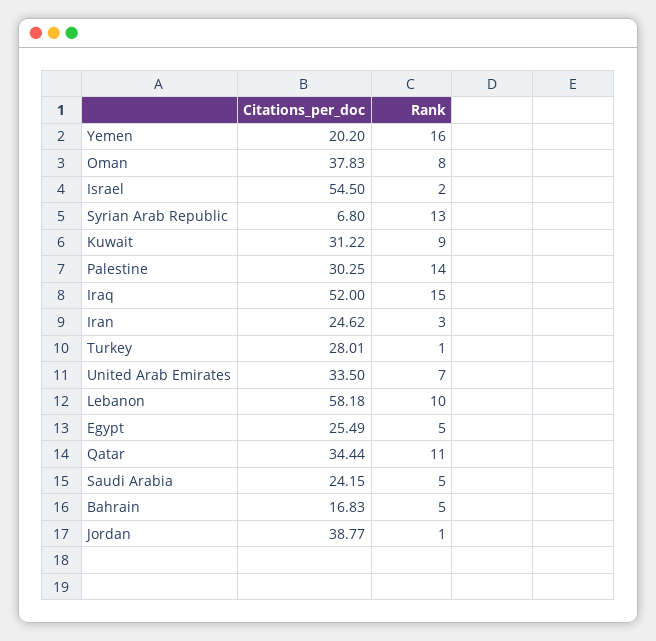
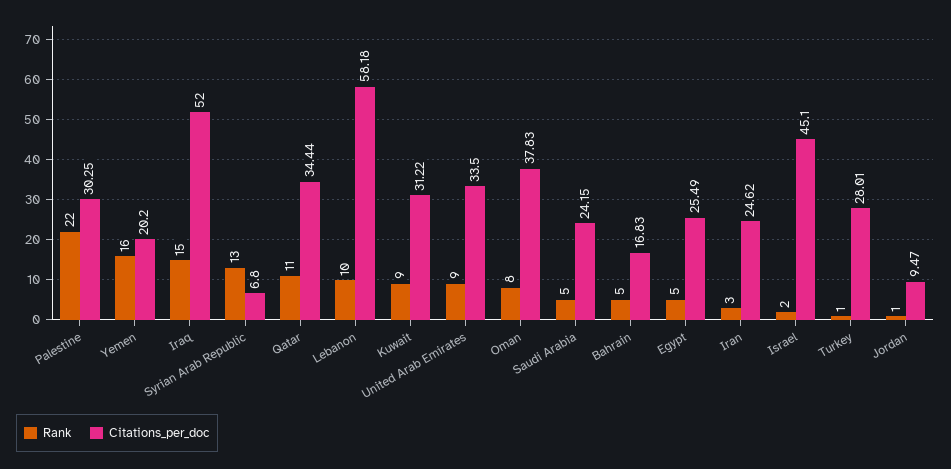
  {
    "Citations_per_doc": {
      "Yemen": 20.2,
      "Oman": 37.83,
-     "Israel": 54.5,
+     "Israel": 45.1,
      "Syrian Arab Republic": 6.8,
      "Kuwait": 31.22,
      "Palestine": 30.25,
      "Iraq": 52,
      "Iran": 24.62,
      "Turkey": 28.01,
      "United Arab Emirates": 33.5,
      "Lebanon": 58.18,
      "Egypt": 25.49,
      "Qatar": 34.44,
      "Saudi Arabia": 24.15,
      "Bahrain": 16.83,
-     "Jordan": 38.77
+     "Jordan": 9.47
    },
    "Rank": {
      "Yemen": 16,
      "Oman": 8,
      "Israel": 2,
      "Syrian Arab Republic": 13,
      "Kuwait": 9,
-     "Palestine": 14,
+     "Palestine": 22,
      "Iraq": 15,
      "Iran": 3,
      "Turkey": 1,
-     "United Arab Emirates": 7,
+     "United Arab Emirates": 9,
      "Lebanon": 10,
      "Egypt": 5,
      "Qatar": 11,
      "Saudi Arabia": 5,
      "Bahrain": 5,
      "Jordan": 1
    }
  }

